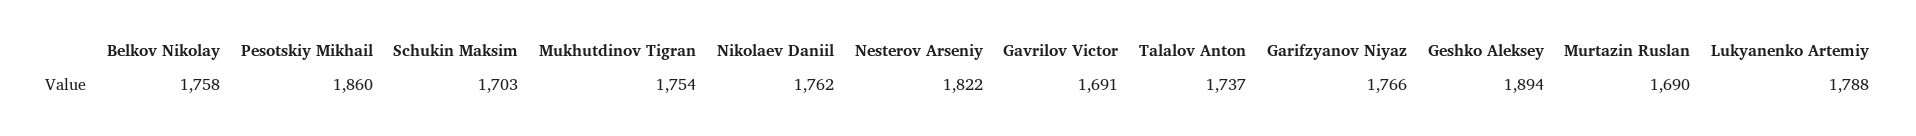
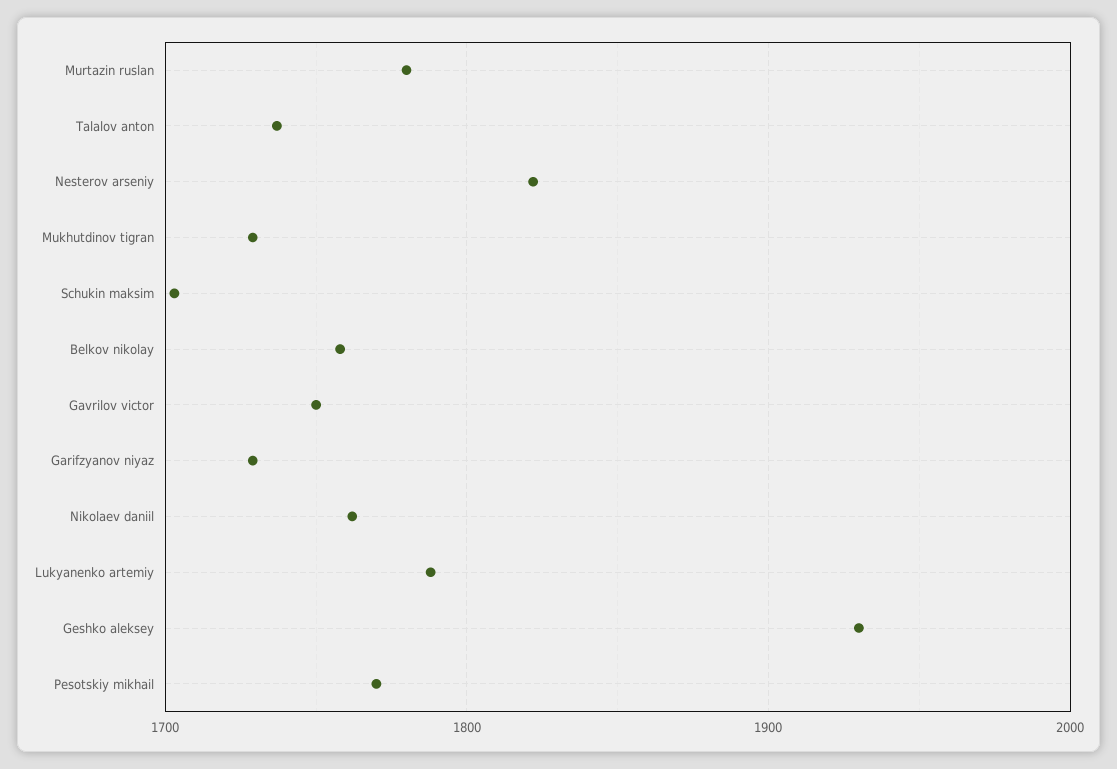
  {
    "Belkov Nikolay": 1758,
-   "Pesotskiy Mikhail": 1860,
+   "Pesotskiy Mikhail": 1770,
    "Schukin Maksim": 1703,
-   "Mukhutdinov Tigran": 1754,
+   "Mukhutdinov Tigran": 1730,
    "Nikolaev Daniil": 1762,
    "Nesterov Arseniy": 1822,
-   "Gavrilov Victor": 1691,
+   "Gavrilov Victor": 1750,
    "Talalov Anton": 1737,
-   "Garifzyanov Niyaz": 1766,
+   "Garifzyanov Niyaz": 1730,
-   "Geshko Aleksey": 1894,
+   "Geshko Aleksey": 1930,
-   "Murtazin Ruslan": 1690,
+   "Murtazin Ruslan": 1780,
    "Lukyanenko Artemiy": 1788
  }

